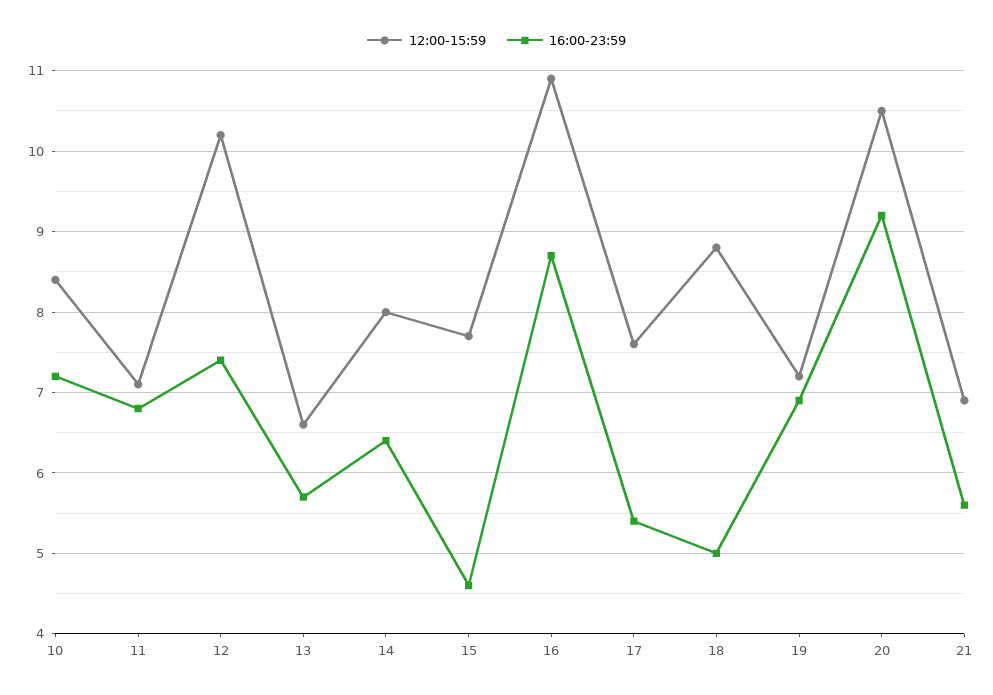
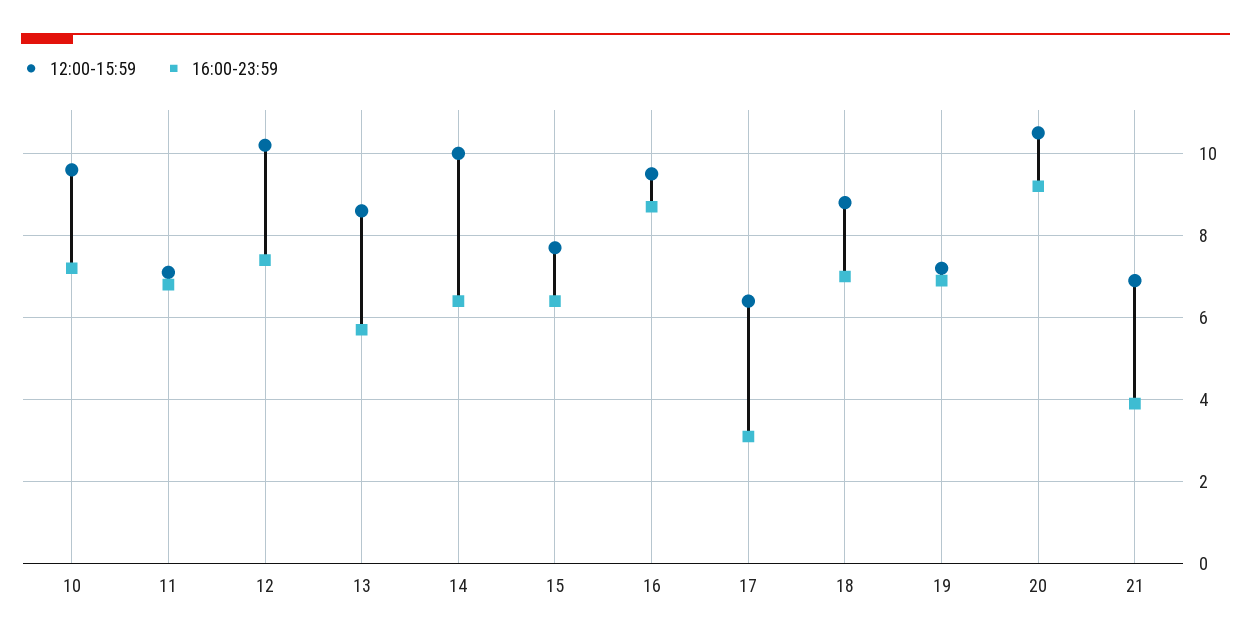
  {
    "12:00-15:59": {
-     "10": 8.4,
+     "10": 9.5,
      "11": 7.1,
      "12": 10.2,
-     "13": 6.6,
+     "13": 8.5,
-     "14": 8,
+     "14": 10,
      "15": 7.7,
-     "16": 10.9,
+     "16": 9.5,
-     "17": 7.6,
+     "17": 6.5,
      "18": 8.8,
      "19": 7.2,
      "20": 10.5,
      "21": 6.9
    },
    "16:00-23:59": {
      "10": 7.2,
      "11": 6.8,
      "12": 7.4,
      "13": 5.7,
      "14": 6.4,
-     "15": 4.6,
+     "15": 6.5,
      "16": 8.7,
-     "17": 5.4,
+     "17": 3,
-     "18": 5,
+     "18": 7,
      "19": 6.9,
      "20": 9.2,
-     "21": 5.6
+     "21": 4
    }
  }

